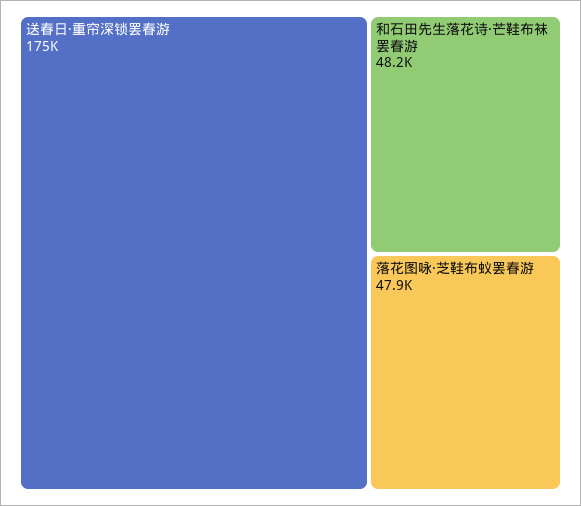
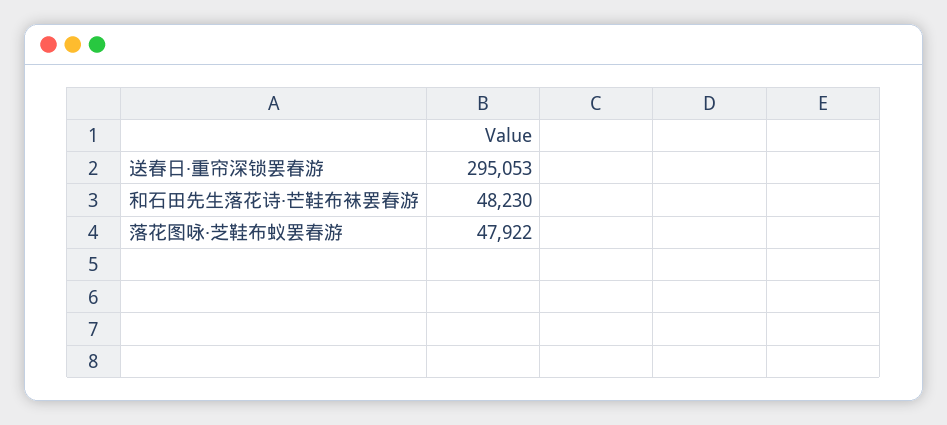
  {
-   "送春日·重帘深锁罢春游": 175000,
+   "送春日·重帘深锁罢春游": 295053,
    "和石田先生落花诗·芒鞋布袜罢春游": 48230,
    "落花图咏·芝鞋布蚁罢春游": 47922
  }

